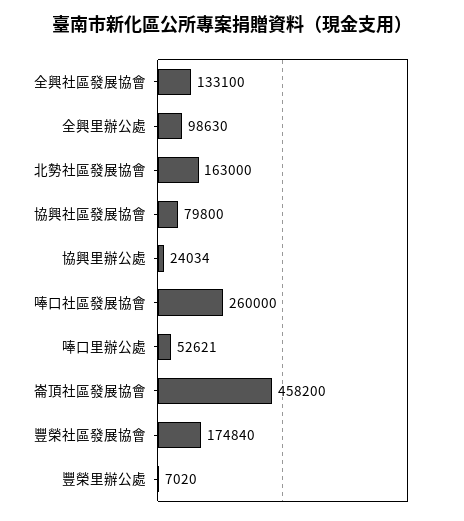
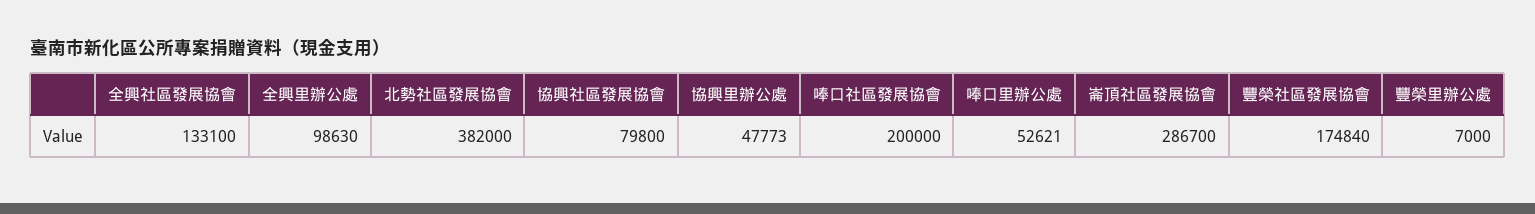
  {
    "全興社區發展協會": 133100,
    "全興里辦公處": 98630,
-   "北勢社區發展協會": 163000,
+   "北勢社區發展協會": 382000,
    "協興社區發展協會": 79800,
-   "協興里辦公處": 24034,
+   "協興里辦公處": 47773,
-   "唪口社區發展協會": 260000,
+   "唪口社區發展協會": 200000,
    "唪口里辦公處": 52621,
-   "崙頂社區發展協會": 458200,
+   "崙頂社區發展協會": 286700,
    "豐榮社區發展協會": 174840,
-   "豐榮里辦公處": 7020
+   "豐榮里辦公處": 7000
  }

